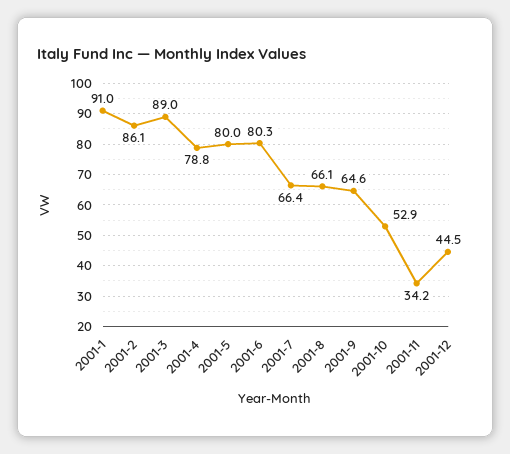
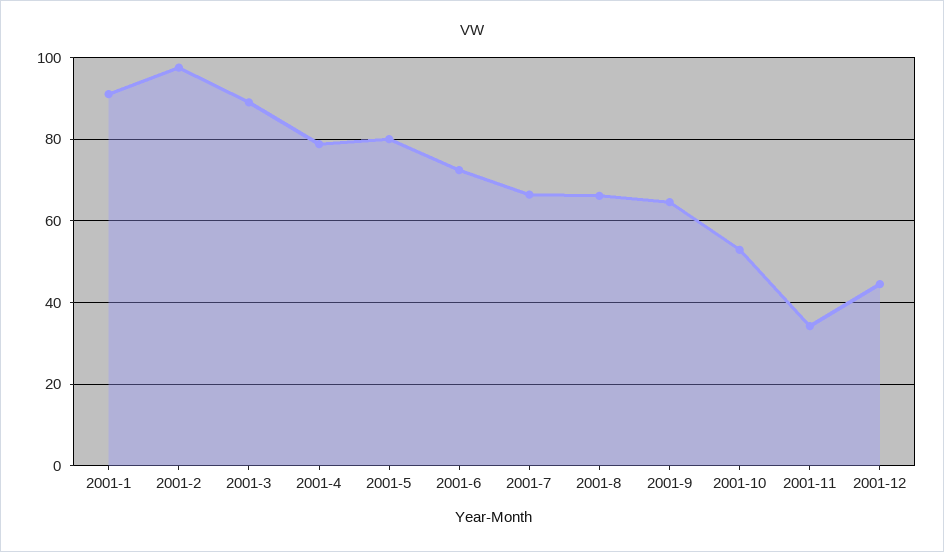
  {
    "2001-1": 91,
-   "2001-2": 86.1,
+   "2001-2": 98,
    "2001-3": 89,
    "2001-4": 78.8,
    "2001-5": 80,
-   "2001-6": 80.3,
+   "2001-6": 72,
    "2001-7": 66.4,
    "2001-8": 66.1,
    "2001-9": 64.6,
    "2001-10": 52.9,
    "2001-11": 34.2,
    "2001-12": 44.5
  }

